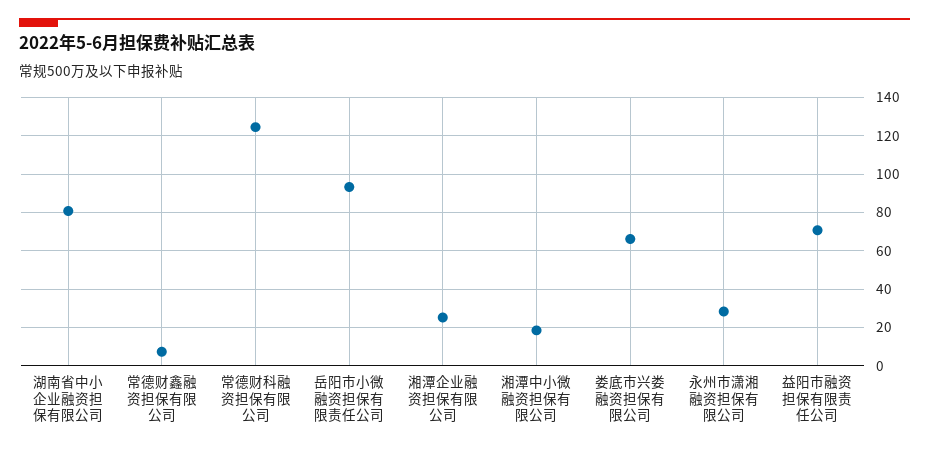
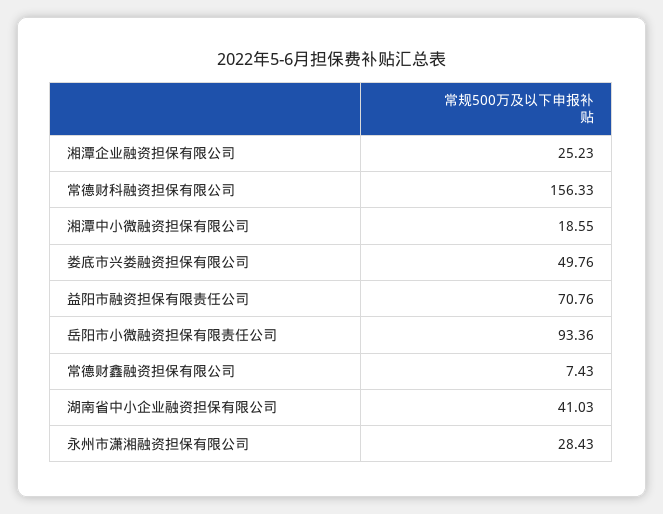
  {
-   "湖南省中小企业融资担保有限公司": 80,
+   "湖南省中小企业融资担保有限公司": 41.03,
    "常德财鑫融资担保有限公司": 7.43,
-   "常德财科融资担保有限公司": 125,
+   "常德财科融资担保有限公司": 156.33,
    "岳阳市小微融资担保有限责任公司": 93.36,
    "湘潭企业融资担保有限公司": 25.23,
    "湘潭中小微融资担保有限公司": 18.55,
-   "娄底市兴娄融资担保有限公司": 65,
+   "娄底市兴娄融资担保有限公司": 49.76,
    "永州市潇湘融资担保有限公司": 28.43,
    "益阳市融资担保有限责任公司": 70.76
  }

